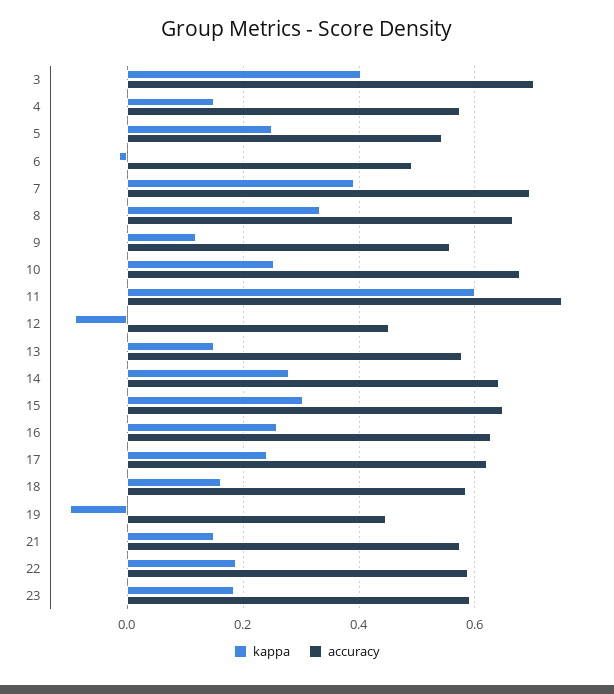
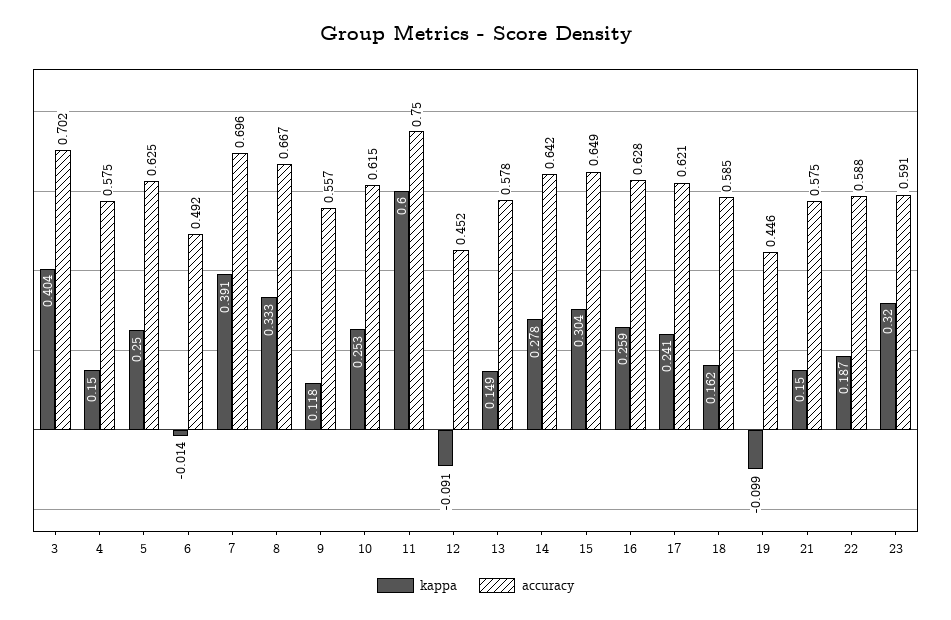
  {
    "kappa": {
      "3": 0.404,
      "4": 0.15,
      "5": 0.25,
      "6": -0.014,
      "7": 0.391,
      "8": 0.333,
      "9": 0.118,
      "10": 0.253,
      "11": 0.6,
      "12": -0.091,
      "13": 0.149,
      "14": 0.278,
      "15": 0.304,
      "16": 0.259,
      "17": 0.241,
      "18": 0.162,
      "19": -0.099,
      "21": 0.15,
      "22": 0.187,
-     "23": 0.18
+     "23": 0.32
    },
    "accuracy": {
      "3": 0.702,
      "4": 0.575,
-     "5": 0.54,
+     "5": 0.625,
      "6": 0.492,
      "7": 0.696,
      "8": 0.667,
      "9": 0.557,
-     "10": 0.68,
+     "10": 0.615,
      "11": 0.75,
      "12": 0.452,
      "13": 0.578,
      "14": 0.642,
      "15": 0.649,
      "16": 0.628,
      "17": 0.621,
      "18": 0.585,
      "19": 0.446,
      "21": 0.575,
      "22": 0.588,
      "23": 0.591
    }
  }

